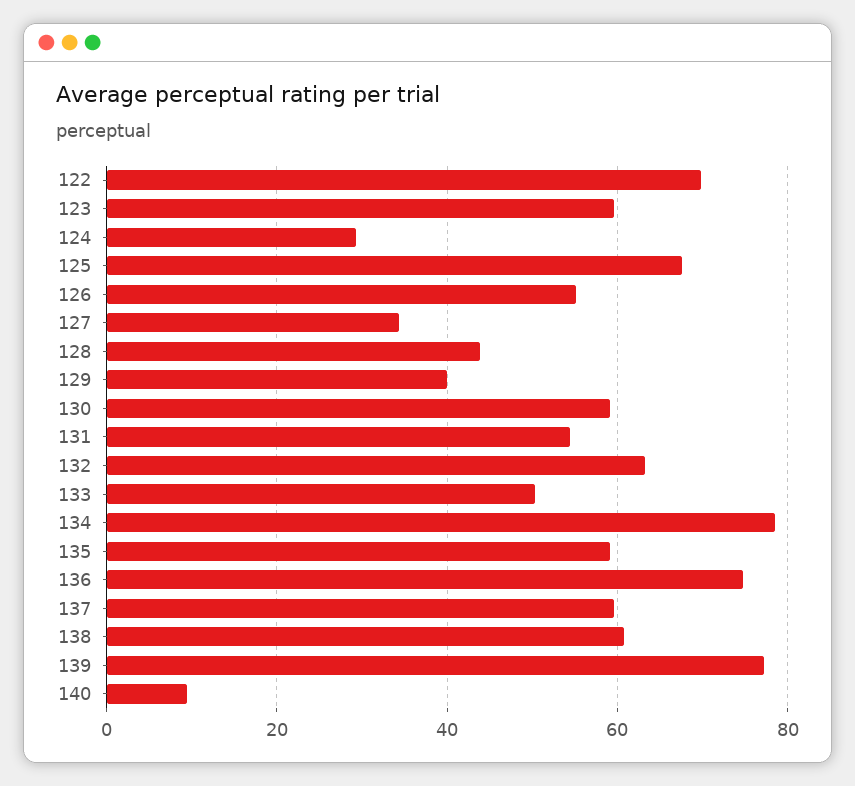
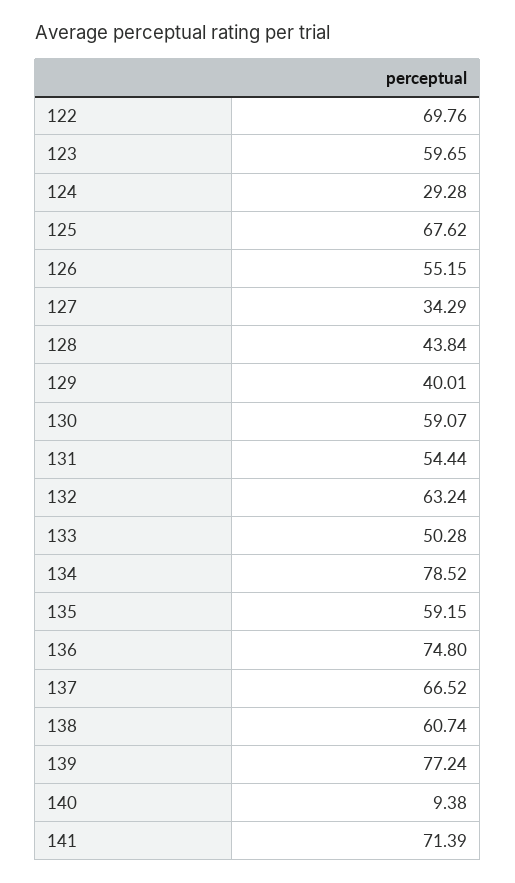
  {
    "122": 69.76,
    "123": 59.65,
    "124": 29.28,
    "125": 67.62,
    "126": 55.15,
    "127": 34.29,
    "128": 43.84,
    "129": 40.01,
    "130": 59.07,
    "131": 54.44,
    "132": 63.24,
    "133": 50.28,
    "134": 78.52,
    "135": 59.15,
    "136": 74.8,
-   "137": 60,
+   "137": 66.52,
    "138": 60.74,
    "139": 77.24,
-   "140": 9.38
+   "140": 9.38,
+   "141": 71.39
  }

